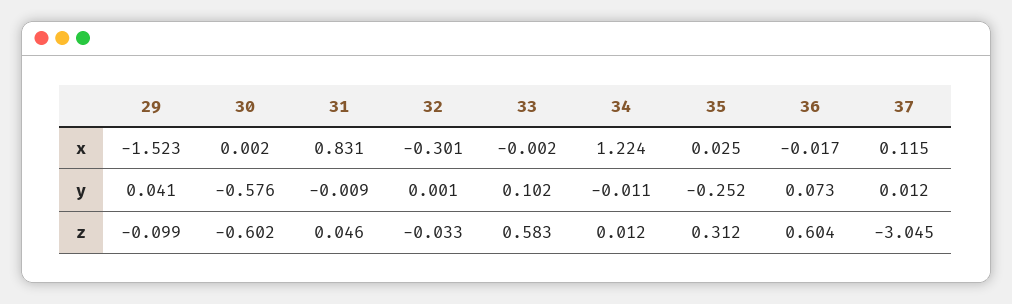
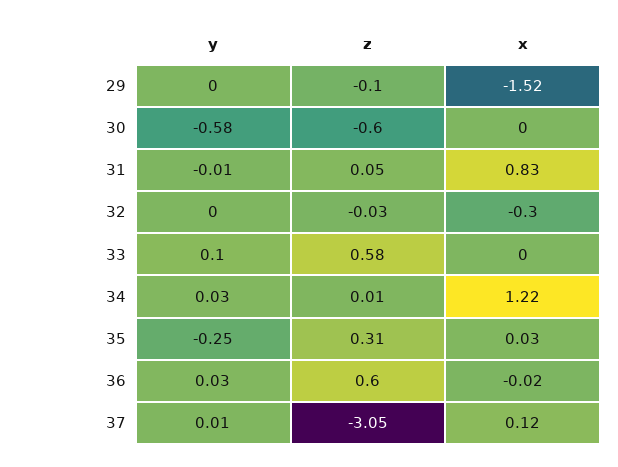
  {
    "29": {
      "x": -1.523,
-     "y": 0.041,
+     "y": 0,
      "z": -0.099
    },
    "30": {
      "x": 0.002,
      "y": -0.576,
      "z": -0.602
    },
    "31": {
      "x": 0.831,
      "y": -0.009,
      "z": 0.046
    },
    "32": {
      "x": -0.301,
      "y": 0.001,
      "z": -0.033
    },
    "33": {
      "x": -0.002,
      "y": 0.102,
      "z": 0.583
    },
    "34": {
      "x": 1.224,
-     "y": -0.011,
+     "y": 0.03,
      "z": 0.012
    },
    "35": {
      "x": 0.025,
      "y": -0.252,
      "z": 0.312
    },
    "36": {
      "x": -0.017,
-     "y": 0.073,
+     "y": 0.03,
      "z": 0.604
    },
    "37": {
      "x": 0.115,
      "y": 0.012,
      "z": -3.045
    }
  }

